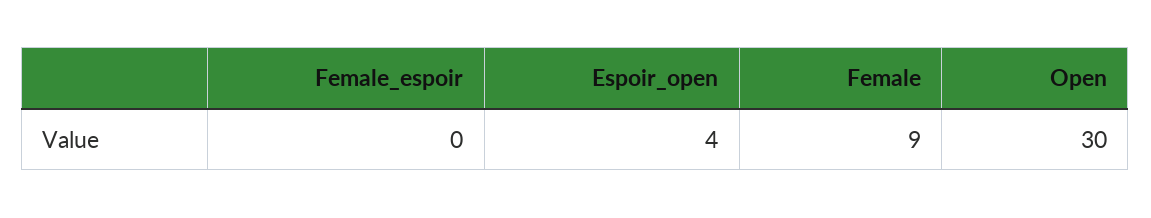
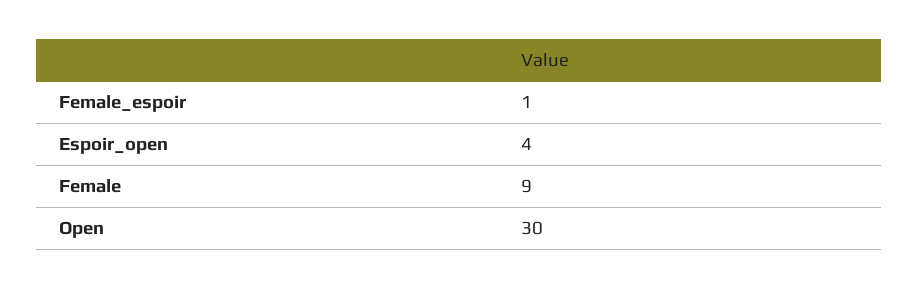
  {
-   "Female_espoir": 0,
+   "Female_espoir": 1,
    "Espoir_open": 4,
    "Female": 9,
    "Open": 30
  }

